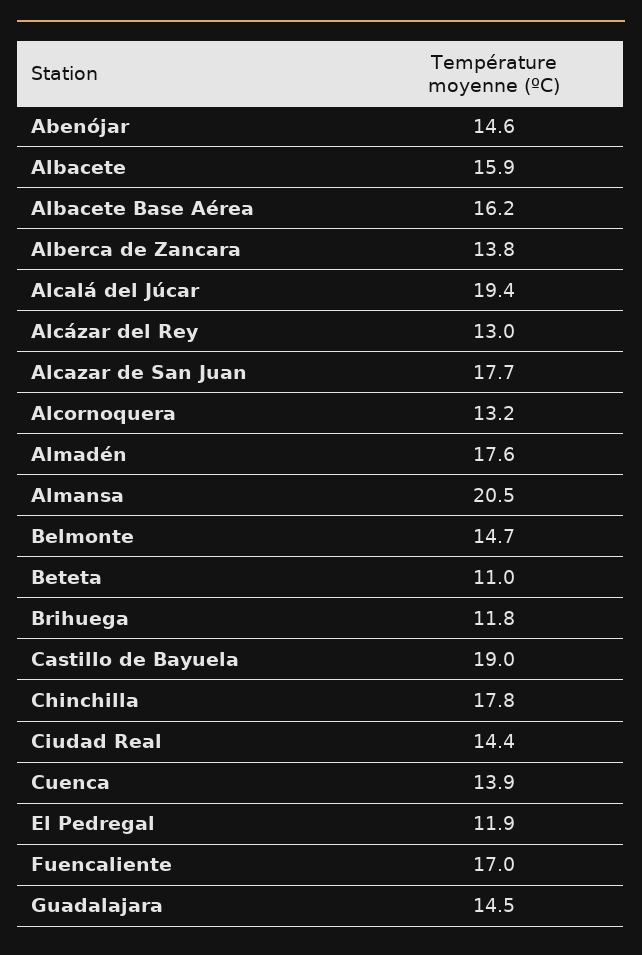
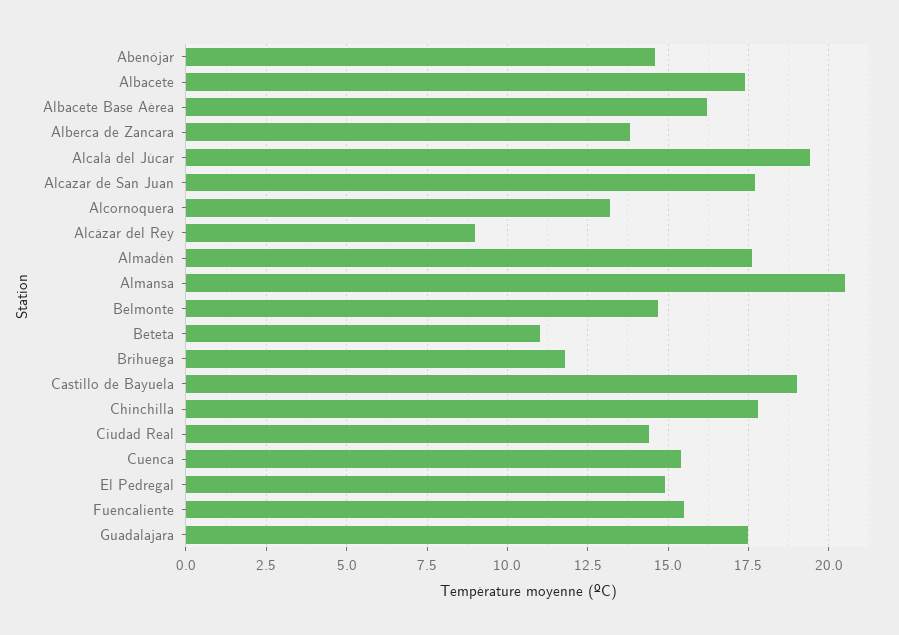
  {
    "Abenójar": 14.6,
-   "Albacete": 15.9,
+   "Albacete": 17.5,
    "Albacete Base Aérea": 16.2,
    "Alberca de Zancara": 13.8,
    "Alcalá del Júcar": 19.4,
-   "Alcázar del Rey": 13,
+   "Alcázar del Rey": 9,
    "Alcazar de San Juan": 17.7,
    "Alcornoquera": 13.2,
    "Almadén": 17.6,
    "Almansa": 20.5,
    "Belmonte": 14.7,
    "Beteta": 11,
    "Brihuega": 11.8,
    "Castillo de Bayuela": 19,
    "Chinchilla": 17.8,
    "Ciudad Real": 14.4,
-   "Cuenca": 13.9,
+   "Cuenca": 15.5,
-   "El Pedregal": 11.9,
+   "El Pedregal": 15,
-   "Fuencaliente": 17,
+   "Fuencaliente": 15.5,
-   "Guadalajara": 14.5
+   "Guadalajara": 17.5
  }

